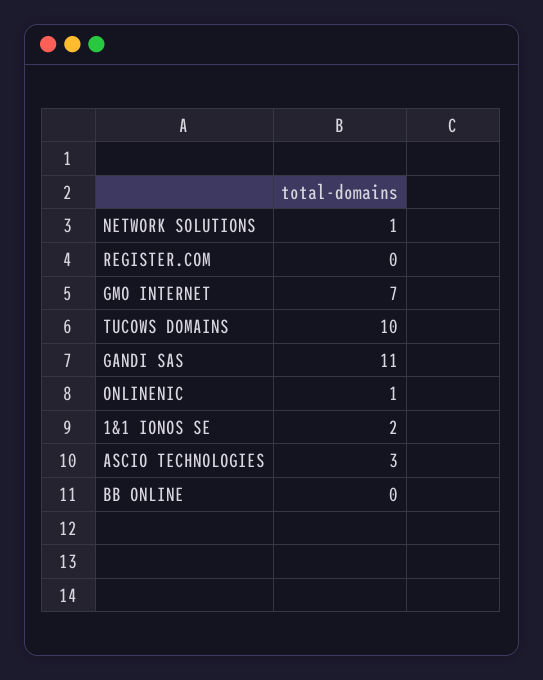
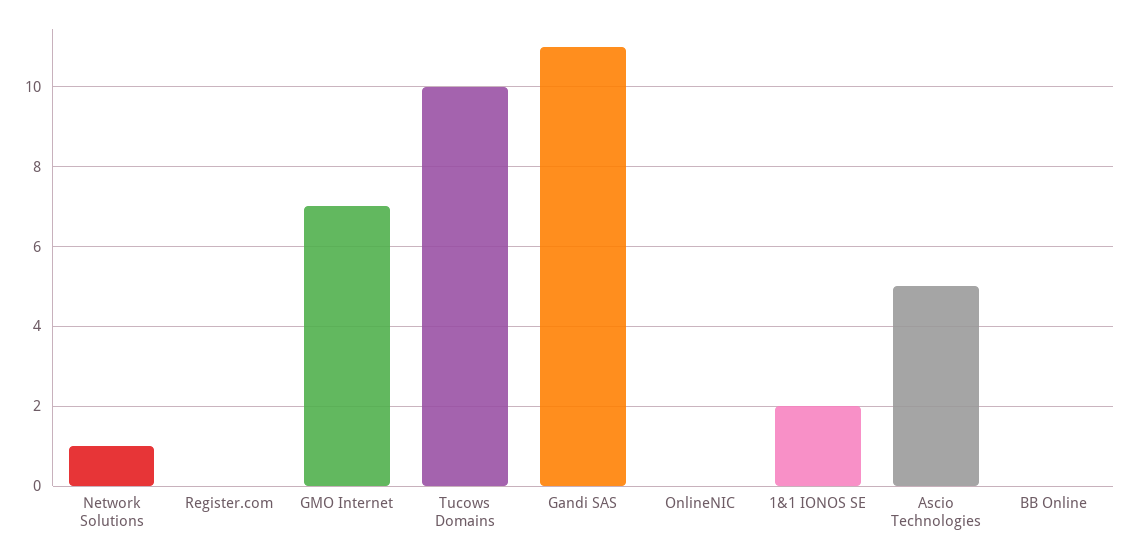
  {
    "NETWORK SOLUTIONS": 1,
    "REGISTER.COM": 0,
    "GMO INTERNET": 7,
    "TUCOWS DOMAINS": 10,
    "GANDI SAS": 11,
-   "ONLINENIC": 1,
+   "ONLINENIC": 0,
    "1&1 IONOS SE": 2,
-   "ASCIO TECHNOLOGIES": 3,
+   "ASCIO TECHNOLOGIES": 5,
    "BB ONLINE": 0
  }

